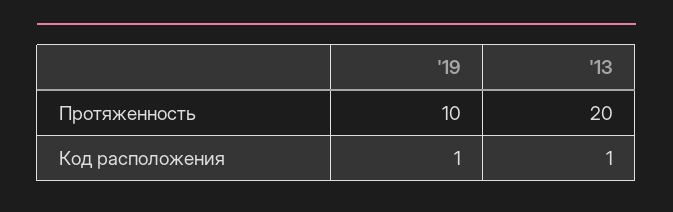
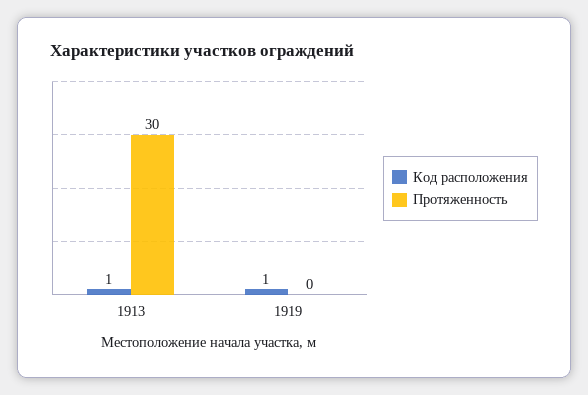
  {
    "Протяженность": {
-     "'19": 10,
+     "'19": 0,
-     "'13": 20
+     "'13": 30
    },
    "Код расположения": {
      "'19": 1,
      "'13": 1
    }
  }

